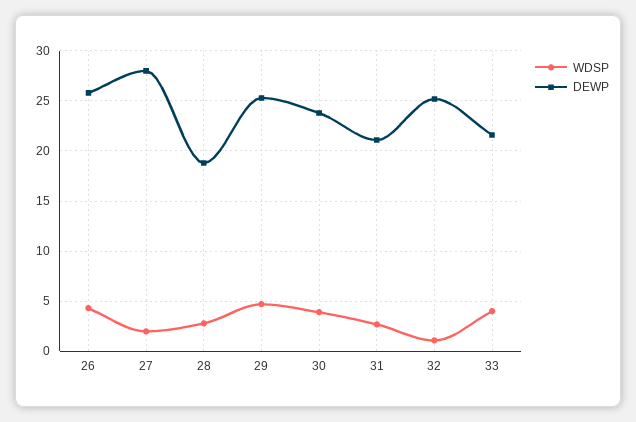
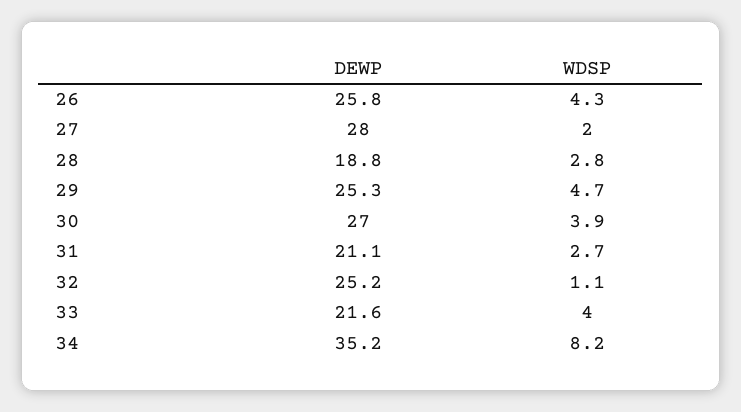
  {
    "WDSP": {
      "26": 4.3,
      "27": 2,
      "28": 2.8,
      "29": 4.7,
      "30": 3.9,
      "31": 2.7,
      "32": 1.1,
-     "33": 4
+     "33": 4,
+     "34": 8.2
    },
    "DEWP": {
      "26": 25.8,
      "27": 28,
      "28": 18.8,
      "29": 25.3,
-     "30": 24,
+     "30": 27,
      "31": 21.1,
      "32": 25.2,
-     "33": 21.6
+     "33": 21.6,
+     "34": 35.2
    }
  }

